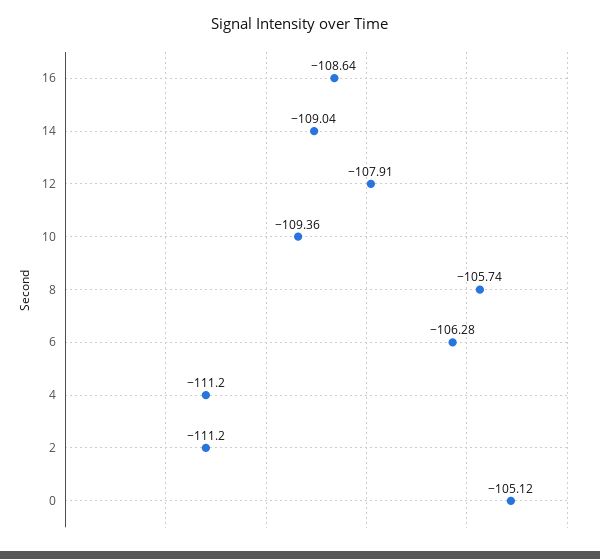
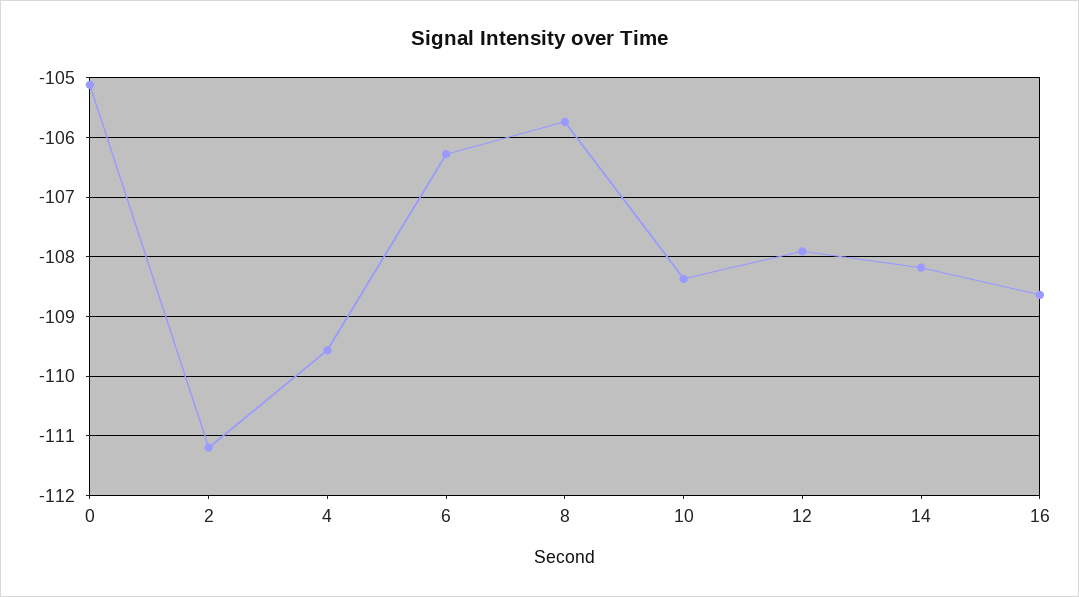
  {
    "16": -108.64,
-   "14": -109.04,
+   "14": -108.2,
    "12": -107.91,
-   "10": -109.36,
+   "10": -108.4,
    "8": -105.74,
    "6": -106.28,
-   "4": -111.2,
+   "4": -109.6,
    "2": -111.2,
    "0": -105.12
  }

